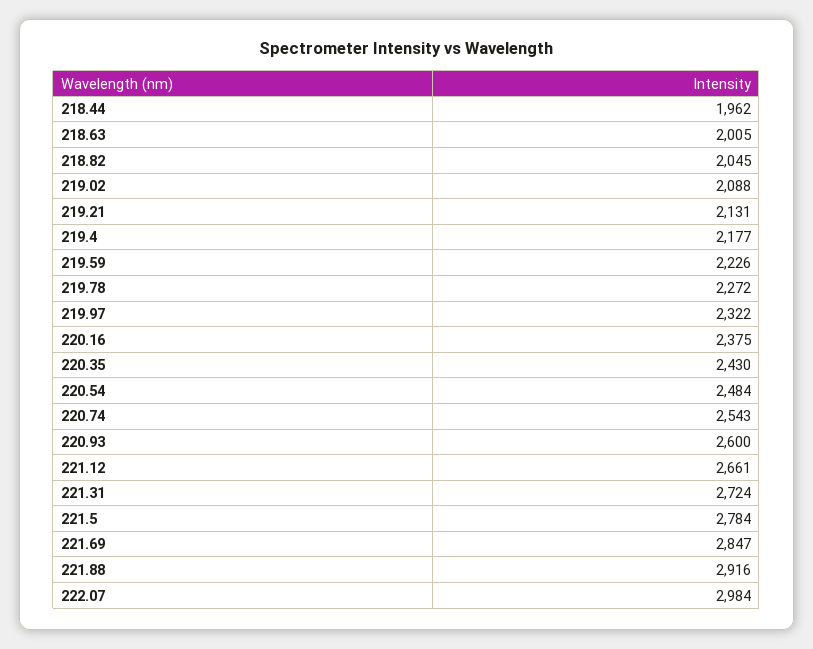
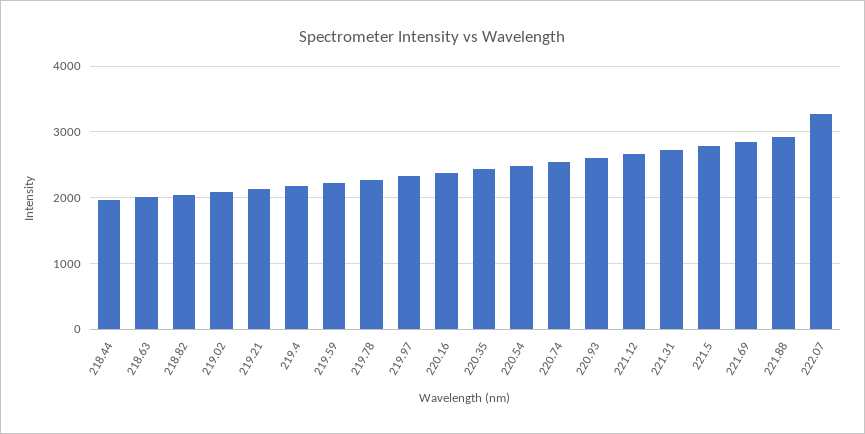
  {
    "218.44": 1962,
    "218.63": 2005,
    "218.82": 2045,
    "219.02": 2088,
    "219.21": 2131,
    "219.4": 2177,
    "219.59": 2226,
    "219.78": 2272,
    "219.97": 2322,
    "220.16": 2375,
    "220.35": 2430,
    "220.54": 2484,
    "220.74": 2543,
    "220.93": 2600,
    "221.12": 2661,
    "221.31": 2724,
    "221.5": 2784,
    "221.69": 2847,
    "221.88": 2916,
-   "222.07": 2984
+   "222.07": 3300
  }

